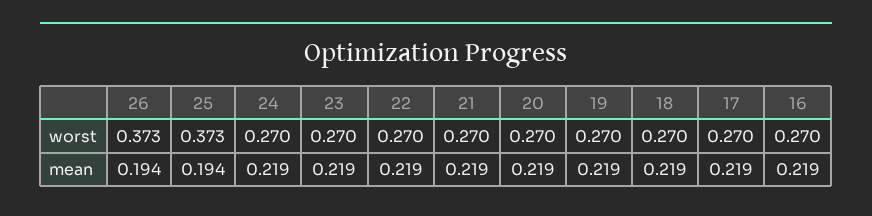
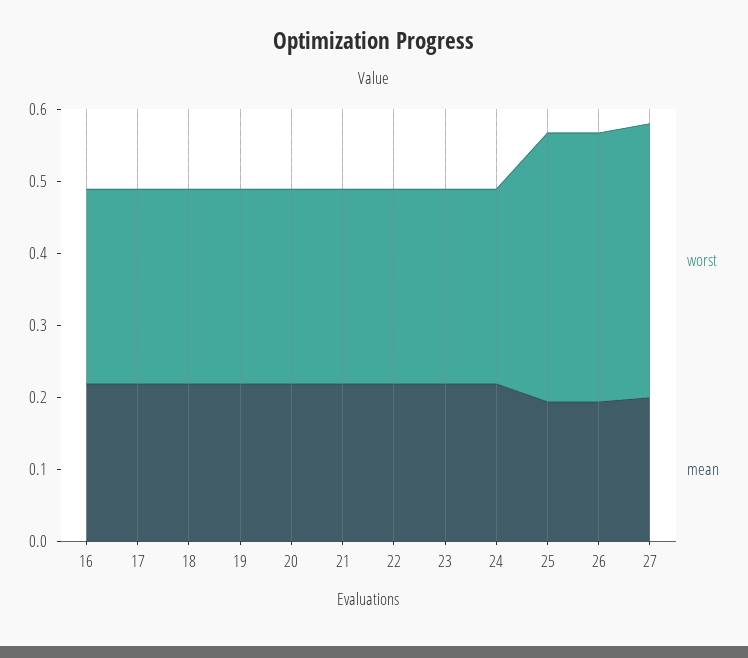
  {
    "worst": {
      "26": 0.373,
      "25": 0.373,
      "24": 0.27,
      "23": 0.27,
      "22": 0.27,
      "21": 0.27,
      "20": 0.27,
      "19": 0.27,
      "18": 0.27,
      "17": 0.27,
-     "16": 0.27
+     "16": 0.27,
+     "27": 0.38
    },
    "mean": {
      "26": 0.194,
      "25": 0.194,
      "24": 0.219,
      "23": 0.219,
      "22": 0.219,
      "21": 0.219,
      "20": 0.219,
      "19": 0.219,
      "18": 0.219,
      "17": 0.219,
-     "16": 0.219
+     "16": 0.219,
+     "27": 0.2
    }
  }

